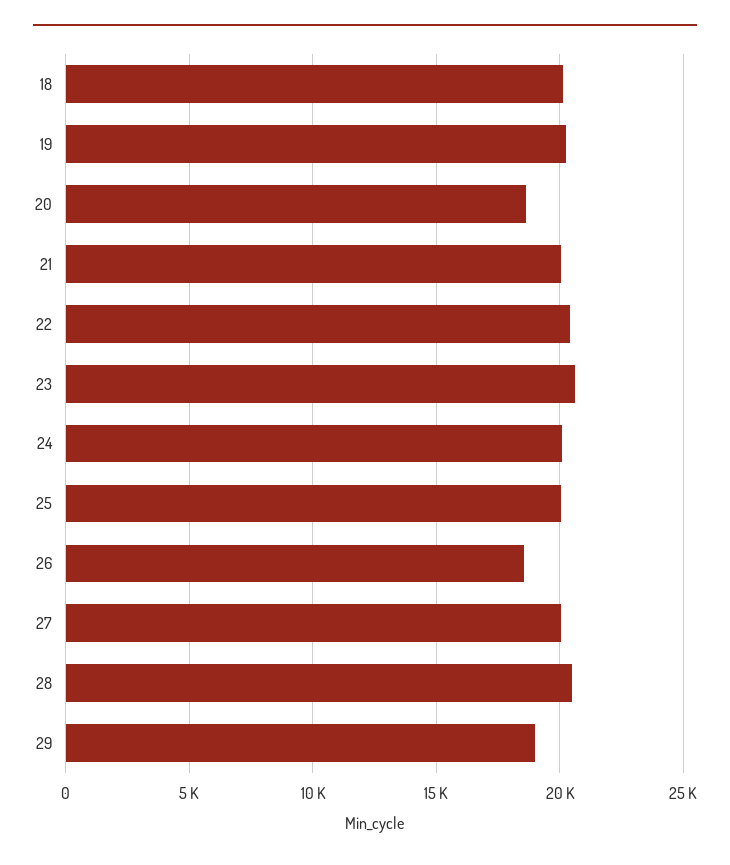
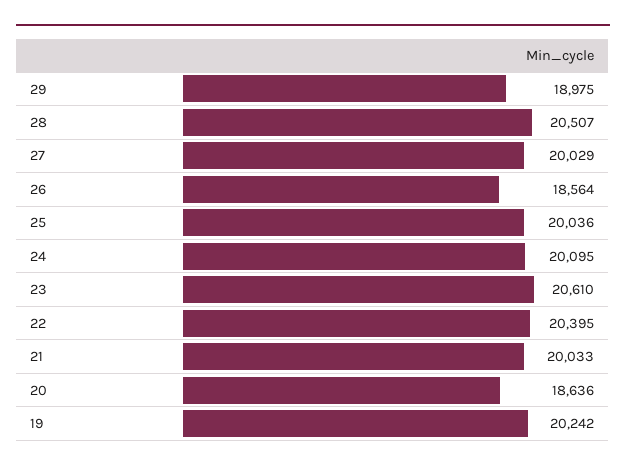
  {
-   "18": 20000,
    "19": 20242,
    "20": 18636,
    "21": 20033,
    "22": 20395,
    "23": 20610,
    "24": 20095,
    "25": 20036,
    "26": 18564,
    "27": 20029,
    "28": 20507,
    "29": 18975
  }

